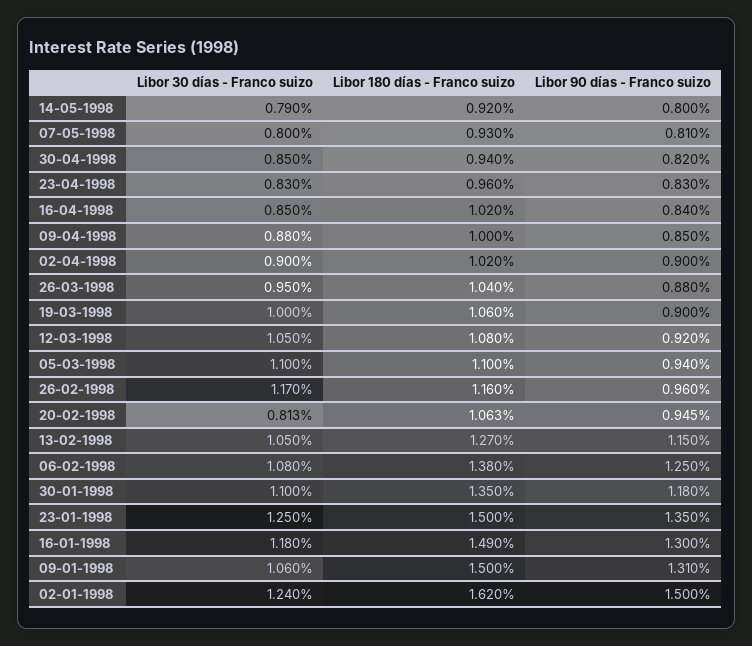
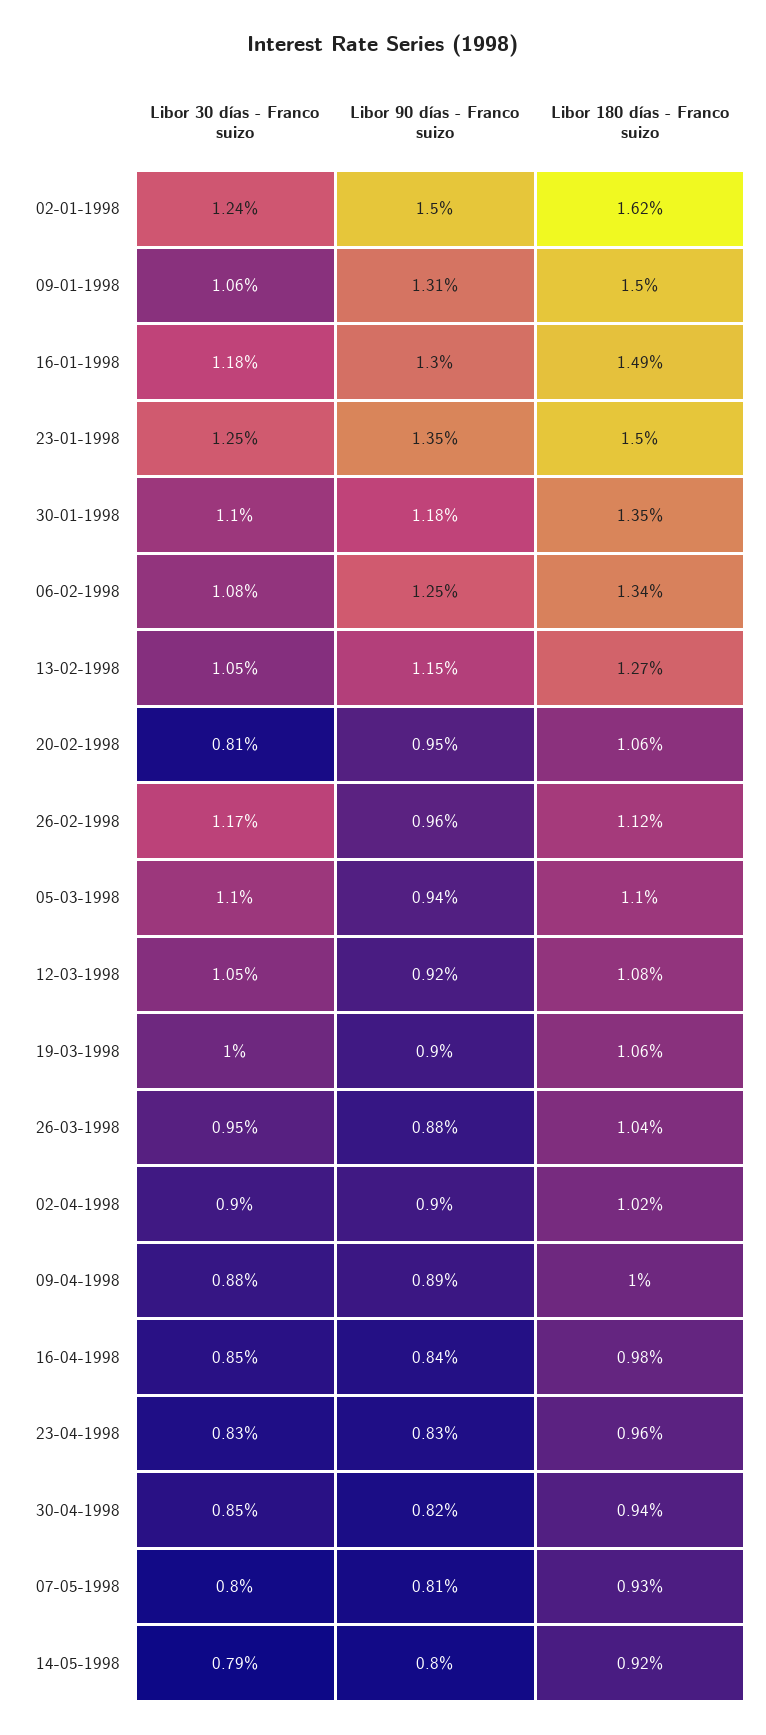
  {
    "Libor 30 días - Franco suizo": {
      "14-05-1998": 0.79,
      "07-05-1998": 0.8,
      "30-04-1998": 0.85,
      "23-04-1998": 0.83,
      "16-04-1998": 0.85,
      "09-04-1998": 0.88,
      "02-04-1998": 0.9,
      "26-03-1998": 0.95,
      "19-03-1998": 1,
      "12-03-1998": 1.05,
      "05-03-1998": 1.1,
      "26-02-1998": 1.17,
      "20-02-1998": 0.813,
      "13-02-1998": 1.05,
      "06-02-1998": 1.08,
      "30-01-1998": 1.1,
      "23-01-1998": 1.25,
      "16-01-1998": 1.18,
      "09-01-1998": 1.06,
      "02-01-1998": 1.24
    },
    "Libor 180 días - Franco suizo": {
      "14-05-1998": 0.92,
      "07-05-1998": 0.93,
      "30-04-1998": 0.94,
      "23-04-1998": 0.96,
-     "16-04-1998": 1.02,
+     "16-04-1998": 0.98,
      "09-04-1998": 1,
      "02-04-1998": 1.02,
      "26-03-1998": 1.04,
      "19-03-1998": 1.06,
      "12-03-1998": 1.08,
      "05-03-1998": 1.1,
-     "26-02-1998": 1.16,
+     "26-02-1998": 1.12,
      "20-02-1998": 1.063,
      "13-02-1998": 1.27,
-     "06-02-1998": 1.38,
+     "06-02-1998": 1.34,
      "30-01-1998": 1.35,
      "23-01-1998": 1.5,
      "16-01-1998": 1.49,
      "09-01-1998": 1.5,
      "02-01-1998": 1.62
    },
    "Libor 90 días - Franco suizo": {
      "14-05-1998": 0.8,
      "07-05-1998": 0.81,
      "30-04-1998": 0.82,
      "23-04-1998": 0.83,
      "16-04-1998": 0.84,
-     "09-04-1998": 0.85,
+     "09-04-1998": 0.89,
      "02-04-1998": 0.9,
      "26-03-1998": 0.88,
      "19-03-1998": 0.9,
      "12-03-1998": 0.92,
      "05-03-1998": 0.94,
      "26-02-1998": 0.96,
      "20-02-1998": 0.945,
      "13-02-1998": 1.15,
      "06-02-1998": 1.25,
      "30-01-1998": 1.18,
      "23-01-1998": 1.35,
      "16-01-1998": 1.3,
      "09-01-1998": 1.31,
      "02-01-1998": 1.5
    }
  }

